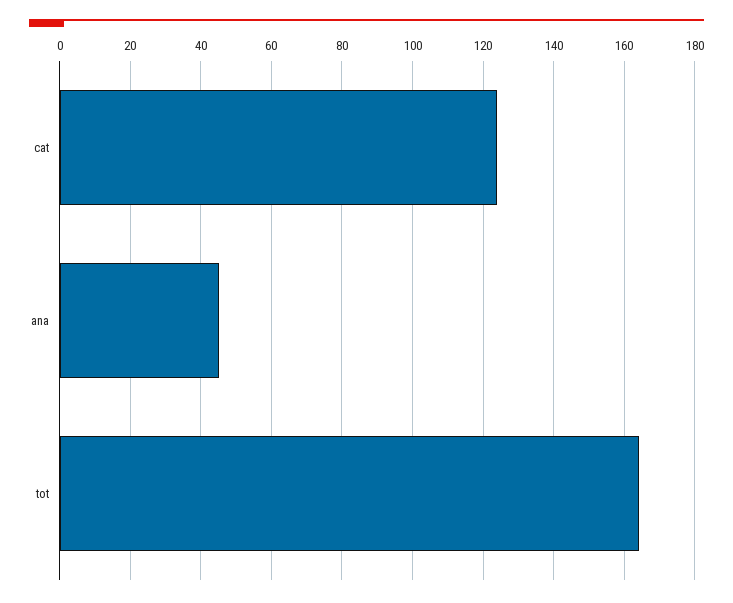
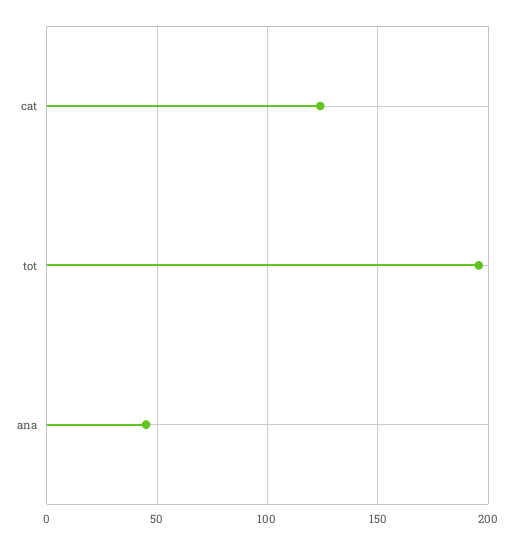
  {
    "cat": 124,
    "ana": 46,
-   "tot": 164
+   "tot": 195
  }

